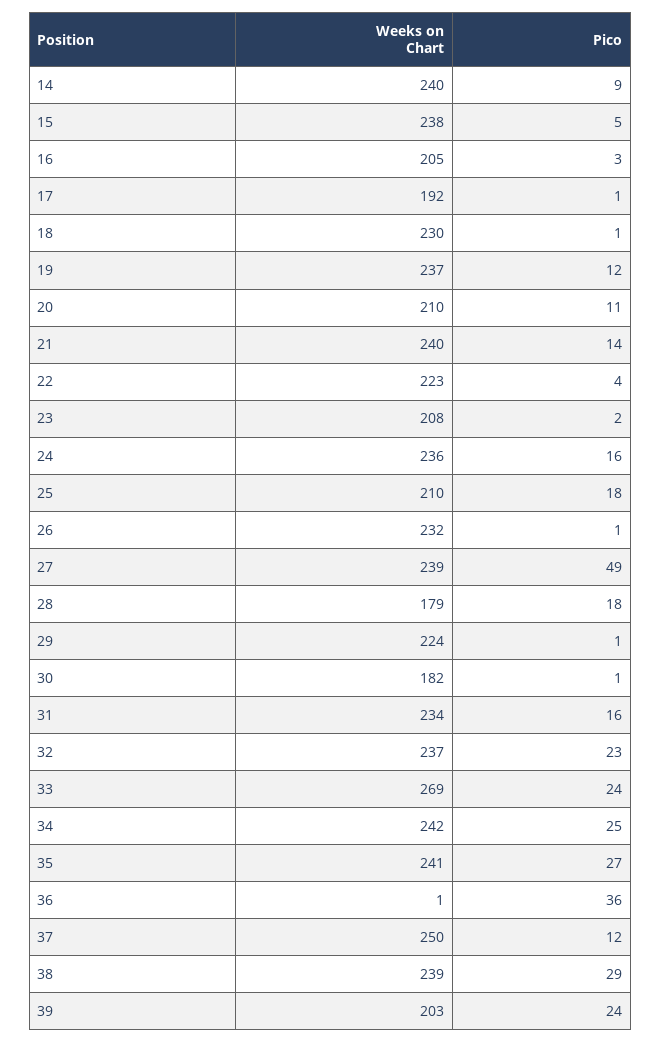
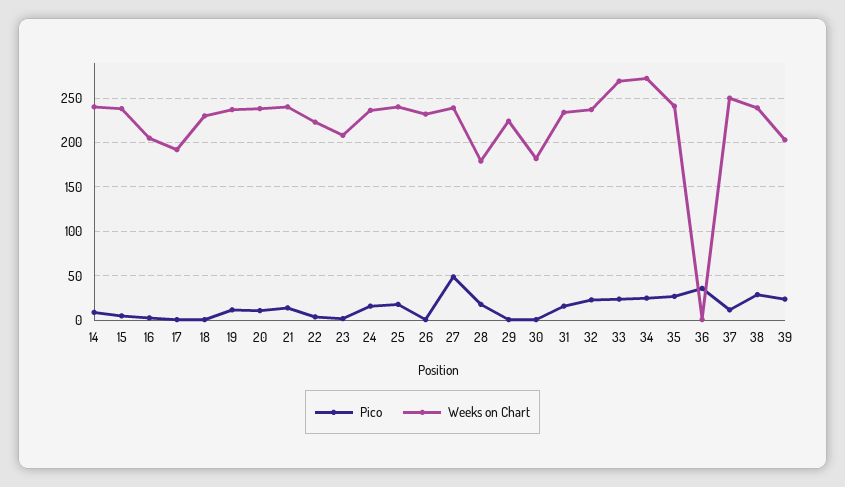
  {
    "Weeks on Chart": {
      "14": 240,
      "15": 238,
      "16": 205,
      "17": 192,
      "18": 230,
      "19": 237,
-     "20": 210,
+     "20": 240,
      "21": 240,
      "22": 223,
      "23": 208,
      "24": 236,
-     "25": 210,
+     "25": 240,
      "26": 232,
      "27": 239,
      "28": 179,
      "29": 224,
      "30": 182,
      "31": 234,
      "32": 237,
      "33": 269,
-     "34": 242,
+     "34": 270,
      "35": 241,
      "36": 1,
      "37": 250,
      "38": 239,
      "39": 203
    },
    "Pico": {
      "14": 9,
      "15": 5,
      "16": 3,
      "17": 1,
      "18": 1,
      "19": 12,
      "20": 11,
      "21": 14,
      "22": 4,
      "23": 2,
      "24": 16,
      "25": 18,
      "26": 1,
      "27": 49,
      "28": 18,
      "29": 1,
      "30": 1,
      "31": 16,
      "32": 23,
      "33": 24,
      "34": 25,
      "35": 27,
      "36": 36,
      "37": 12,
      "38": 29,
      "39": 24
    }
  }

